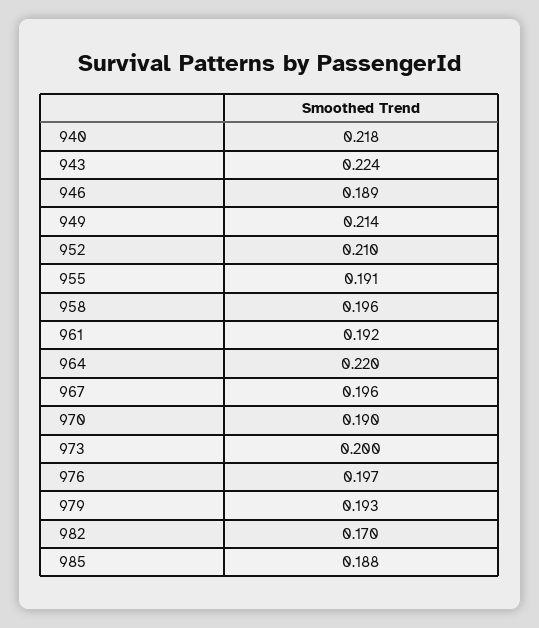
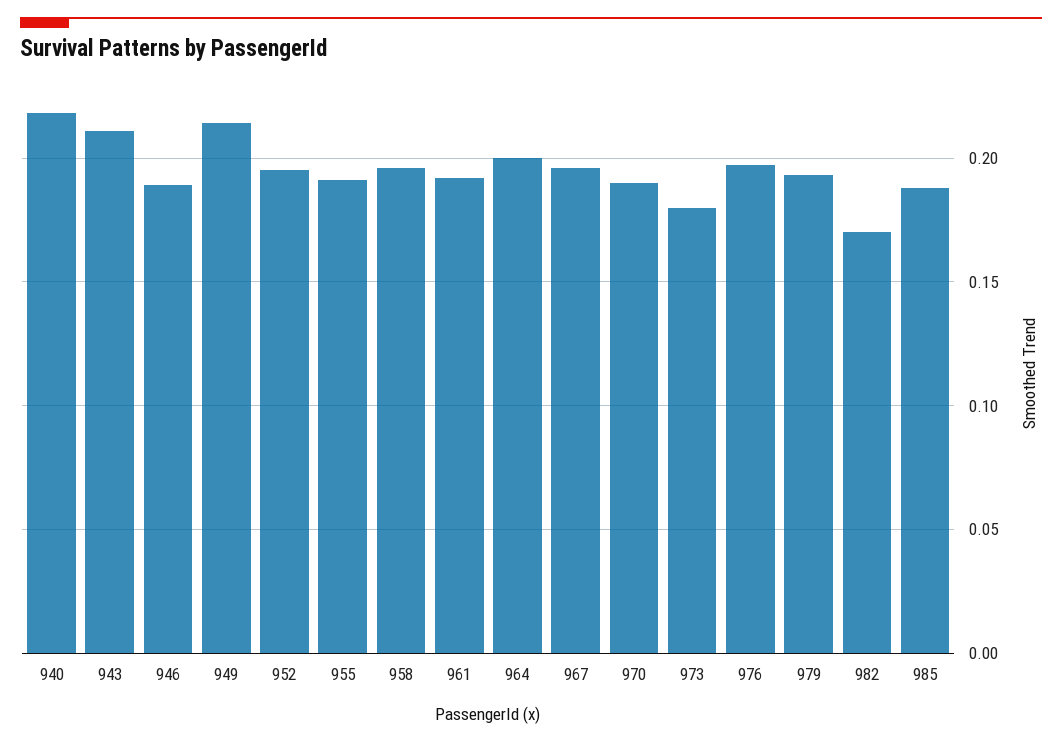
  {
    "940": 0.218,
-   "943": 0.224,
+   "943": 0.21,
    "946": 0.189,
    "949": 0.214,
-   "952": 0.21,
+   "952": 0.195,
    "955": 0.191,
    "958": 0.196,
    "961": 0.192,
-   "964": 0.22,
+   "964": 0.2,
    "967": 0.196,
    "970": 0.19,
-   "973": 0.2,
+   "973": 0.18,
    "976": 0.197,
    "979": 0.193,
    "982": 0.17,
    "985": 0.188
  }

